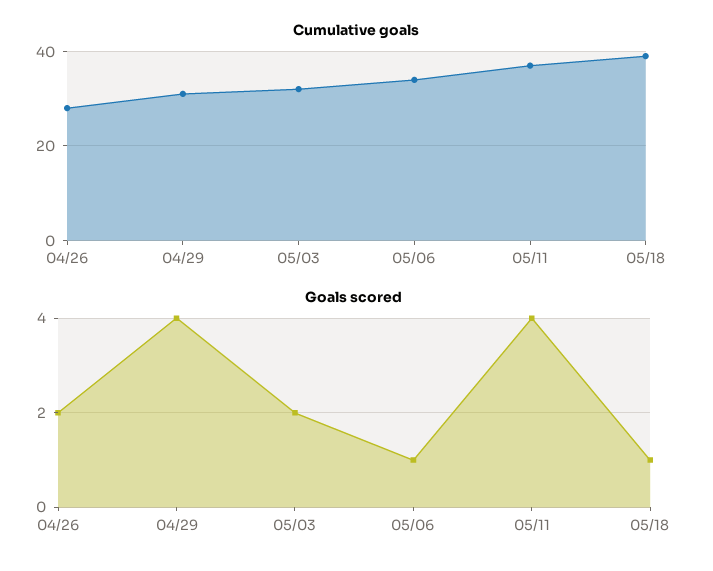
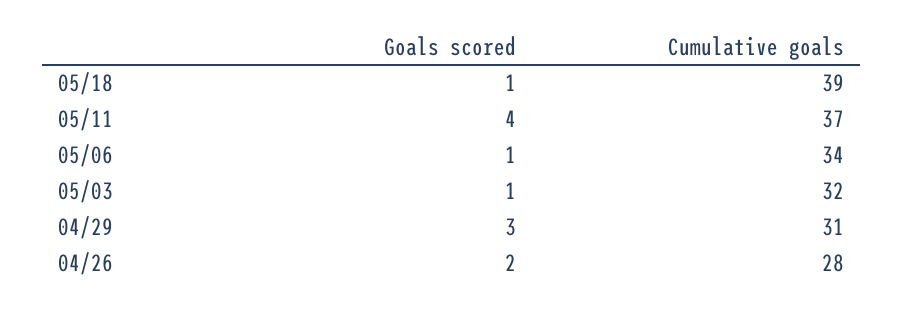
  {
    "Cumulative goals": {
      "04/26": 28,
      "04/29": 31,
      "05/03": 32,
      "05/06": 34,
      "05/11": 37,
      "05/18": 39
    },
    "Goals scored": {
      "04/26": 2,
-     "04/29": 4,
+     "04/29": 3,
-     "05/03": 2,
+     "05/03": 1,
      "05/06": 1,
      "05/11": 4,
      "05/18": 1
    }
  }

